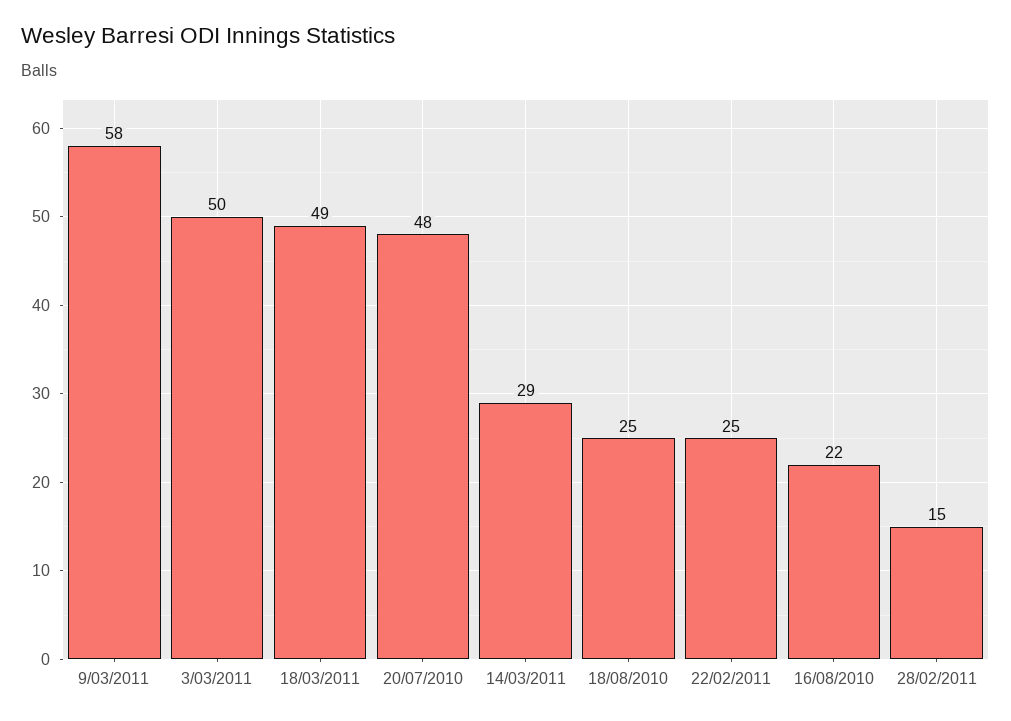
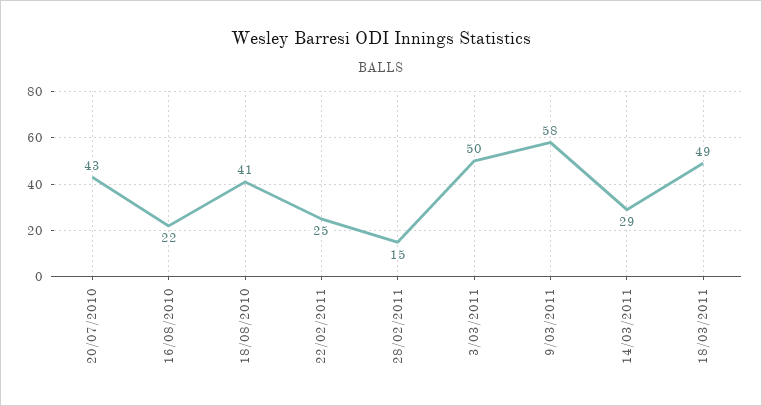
  {
    "9/03/2011": 58,
    "3/03/2011": 50,
    "18/03/2011": 49,
-   "20/07/2010": 48,
+   "20/07/2010": 43,
    "14/03/2011": 29,
-   "18/08/2010": 25,
+   "18/08/2010": 41,
    "22/02/2011": 25,
    "16/08/2010": 22,
    "28/02/2011": 15
  }

